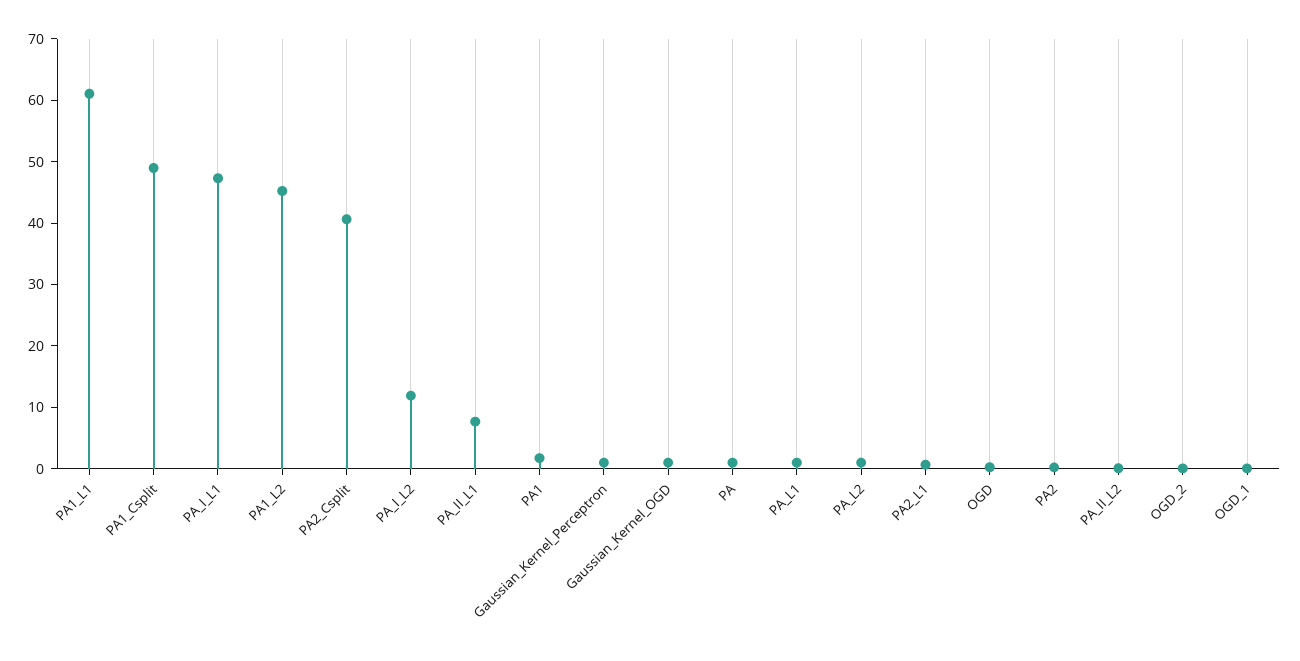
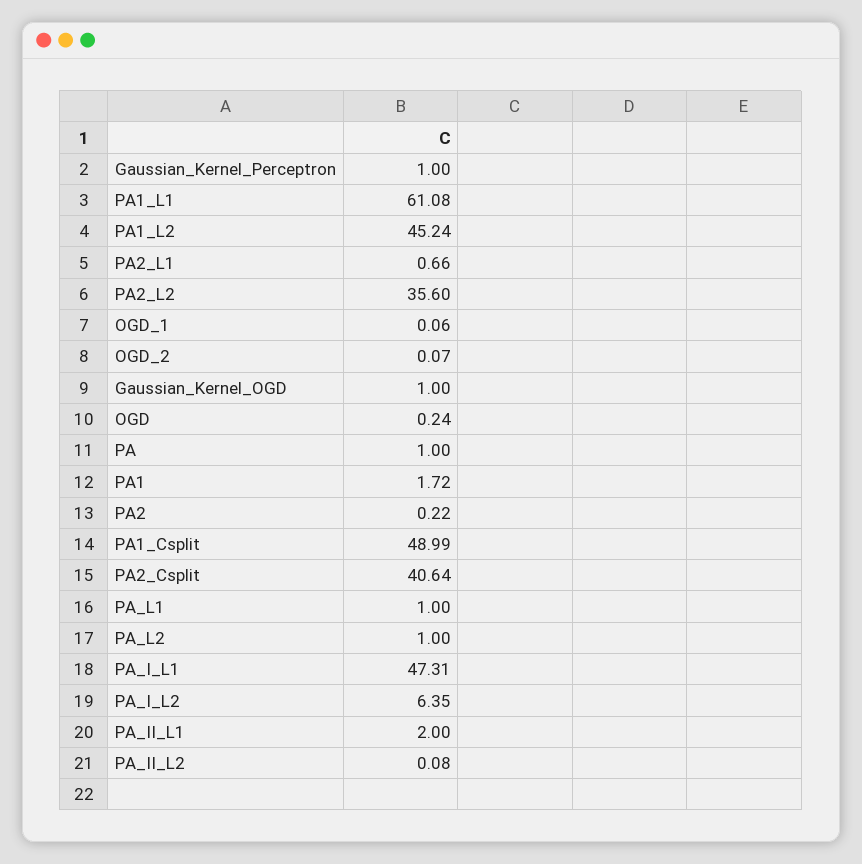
  {
    "PA1_L1": 61.08,
    "PA1_Csplit": 48.99,
    "PA_I_L1": 47.31,
    "PA1_L2": 45.24,
    "PA2_Csplit": 40.64,
-   "PA_I_L2": 12,
+   "PA_I_L2": 6.35,
-   "PA_II_L1": 8,
+   "PA_II_L1": 2,
    "PA1": 1.72,
    "Gaussian_Kernel_Perceptron": 1,
    "Gaussian_Kernel_OGD": 1,
    "PA": 1,
    "PA_L1": 1,
    "PA_L2": 1,
    "PA2_L1": 0.66,
    "OGD": 0.24,
    "PA2": 0.22,
    "PA_II_L2": 0.08,
    "OGD_2": 0.07,
-   "OGD_1": 0.06
+   "OGD_1": 0.06,
+   "PA2_L2": 35.6
  }

